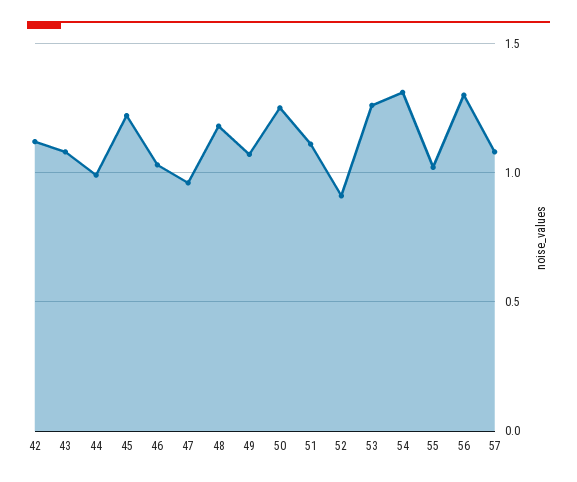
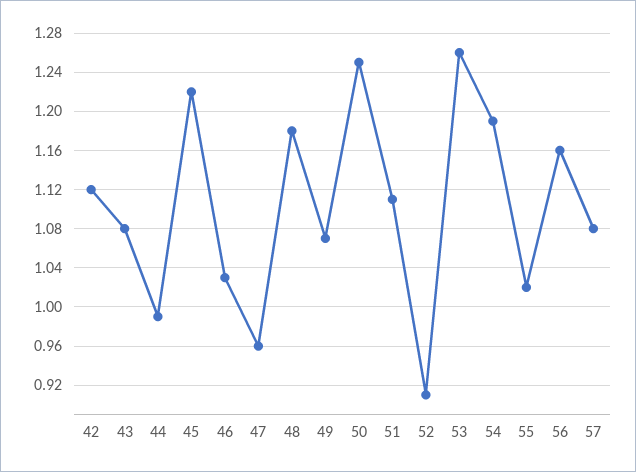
  {
    "42": 1.12,
    "43": 1.08,
    "44": 0.99,
    "45": 1.22,
    "46": 1.03,
    "47": 0.96,
    "48": 1.18,
    "49": 1.07,
    "50": 1.25,
    "51": 1.11,
    "52": 0.91,
    "53": 1.26,
-   "54": 1.3,
+   "54": 1.19,
    "55": 1.02,
-   "56": 1.3,
+   "56": 1.16,
    "57": 1.08
  }

